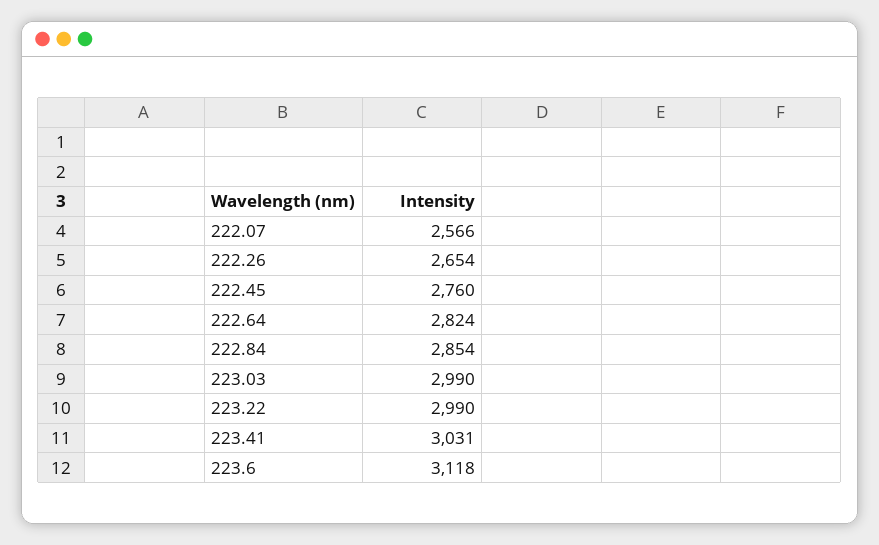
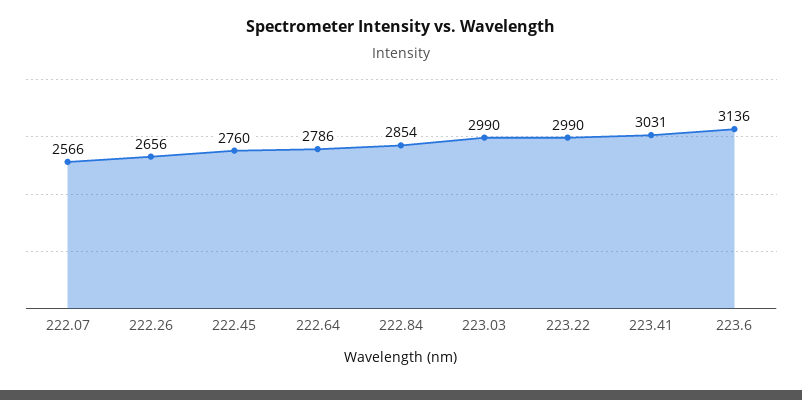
  {
    "222.07": 2566,
-   "222.26": 2654,
+   "222.26": 2656,
    "222.45": 2760,
-   "222.64": 2824,
+   "222.64": 2786,
    "222.84": 2854,
    "223.03": 2990,
    "223.22": 2990,
    "223.41": 3031,
-   "223.6": 3118
+   "223.6": 3136
  }

